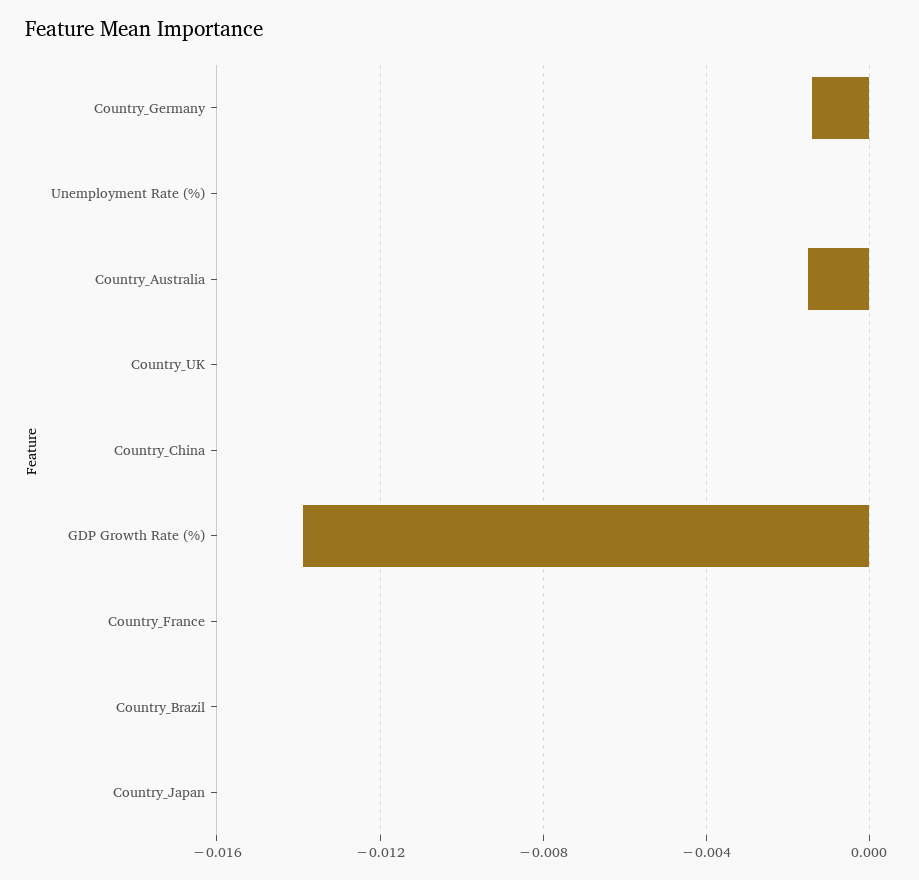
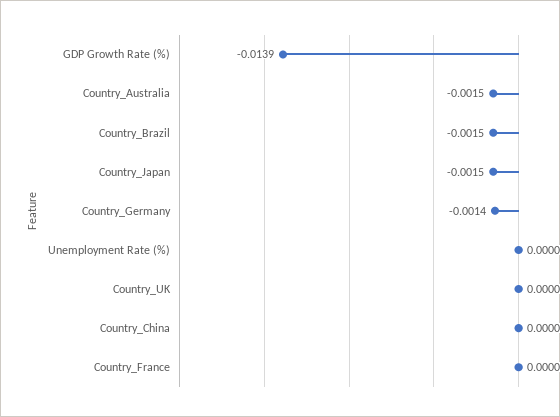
  {
    "Country_Germany": -0.0014,
    "Unemployment Rate (%)": 0,
    "Country_Australia": -0.0015,
    "Country_UK": 0,
    "Country_China": 0,
    "GDP Growth Rate (%)": -0.0139,
    "Country_France": 0,
-   "Country_Brazil": 0,
+   "Country_Brazil": -0.0015,
-   "Country_Japan": 0
+   "Country_Japan": -0.0015
  }

